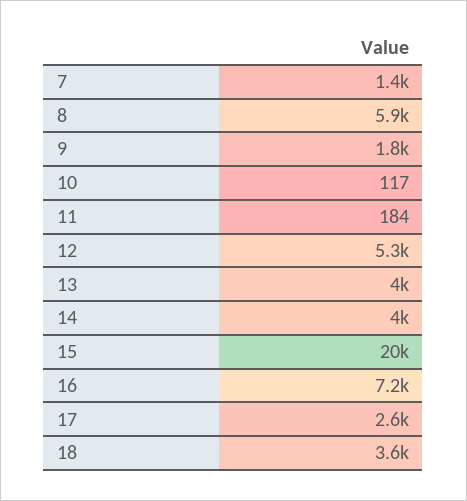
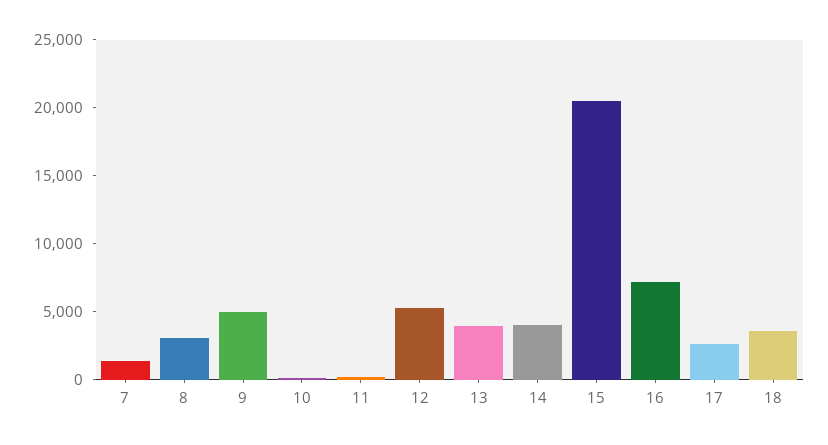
  {
    "7": 1400,
-   "8": 5900,
+   "8": 3000,
-   "9": 1800,
+   "9": 5000,
    "10": 117,
    "11": 184,
    "12": 5300,
    "13": 4000,
    "14": 4000,
    "15": 20000,
    "16": 7200,
    "17": 2600,
    "18": 3600
  }

